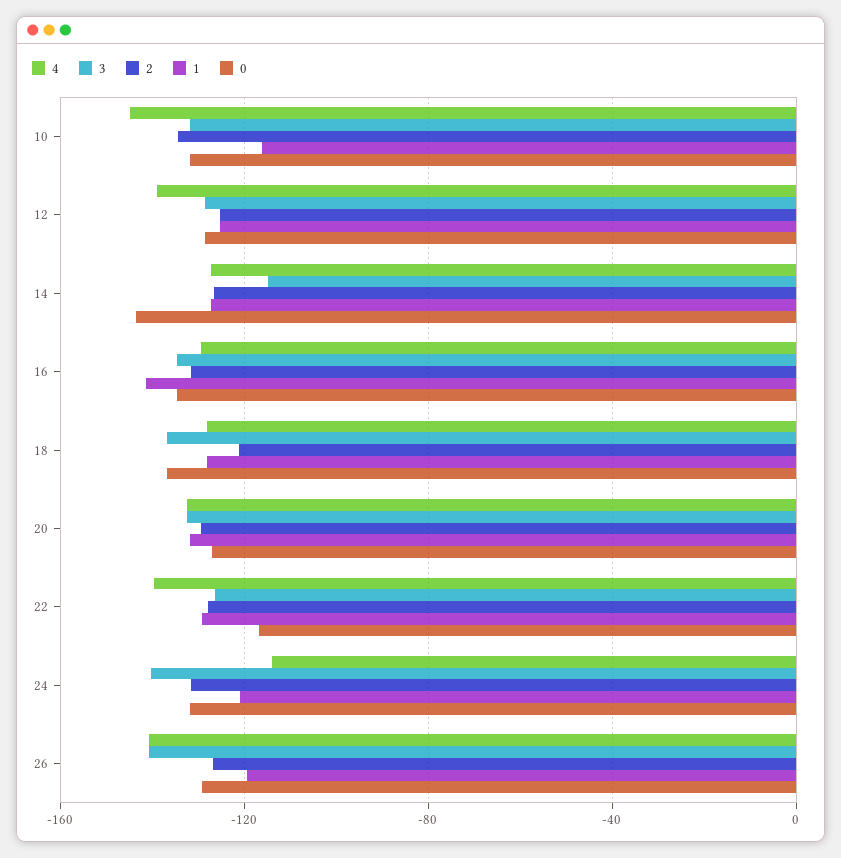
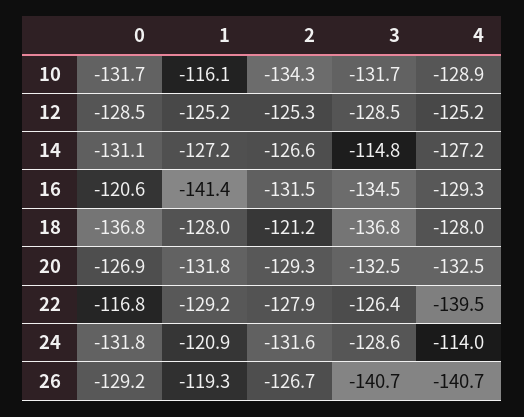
  {
    "4": {
-     "10": -145,
+     "10": -128.9,
-     "12": -140,
+     "12": -125.2,
      "14": -127.2,
      "16": -129.3,
      "18": -128,
      "20": -132.5,
      "22": -139.5,
      "24": -114,
      "26": -140.7
    },
    "3": {
      "10": -131.7,
      "12": -128.5,
      "14": -114.8,
      "16": -134.5,
      "18": -136.8,
      "20": -132.5,
      "22": -126.4,
-     "24": -140,
+     "24": -128.6,
      "26": -140.7
    },
    "2": {
      "10": -134.3,
      "12": -125.3,
      "14": -126.6,
      "16": -131.5,
      "18": -121.2,
      "20": -129.3,
      "22": -127.9,
      "24": -131.6,
      "26": -126.7
    },
    "1": {
      "10": -116.1,
      "12": -125.2,
      "14": -127.2,
      "16": -141.4,
      "18": -128,
      "20": -131.8,
      "22": -129.2,
      "24": -120.9,
      "26": -119.3
    },
    "0": {
      "10": -131.7,
      "12": -128.5,
-     "14": -145,
+     "14": -131.1,
-     "16": -135,
+     "16": -120.6,
      "18": -136.8,
      "20": -126.9,
      "22": -116.8,
      "24": -131.8,
      "26": -129.2
    }
  }

